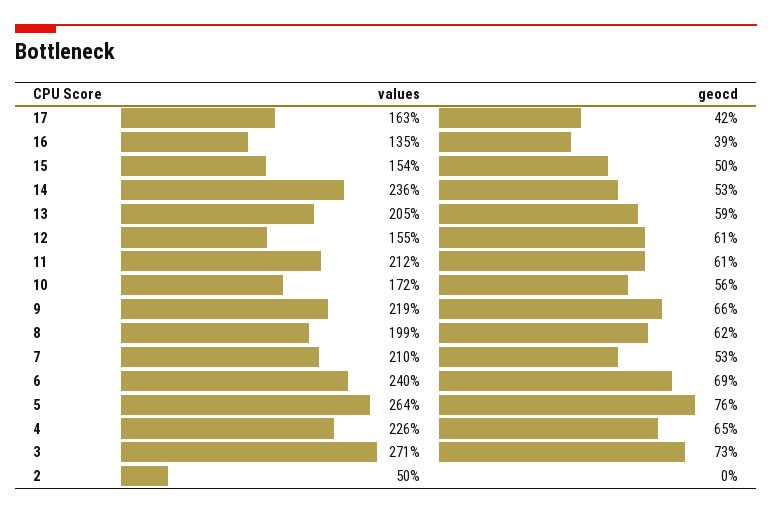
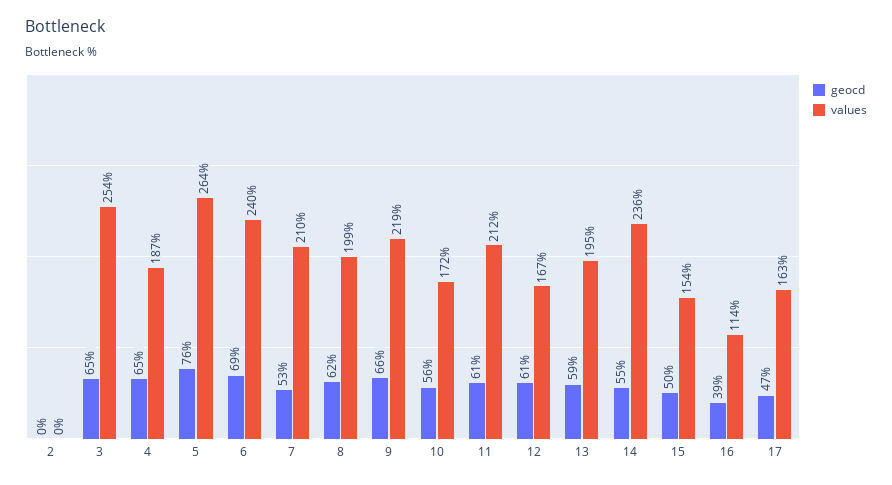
  {
    "values": {
      "17": 163,
-     "16": 135,
+     "16": 114,
      "15": 154,
      "14": 236,
-     "13": 205,
+     "13": 195,
-     "12": 155,
+     "12": 167,
      "11": 212,
      "10": 172,
      "9": 219,
      "8": 199,
      "7": 210,
      "6": 240,
      "5": 264,
-     "4": 226,
+     "4": 187,
-     "3": 271,
+     "3": 254,
-     "2": 50
+     "2": 0
    },
    "geocd": {
-     "17": 42,
+     "17": 47,
      "16": 39,
      "15": 50,
-     "14": 53,
+     "14": 55,
      "13": 59,
      "12": 61,
      "11": 61,
      "10": 56,
      "9": 66,
      "8": 62,
      "7": 53,
      "6": 69,
      "5": 76,
      "4": 65,
-     "3": 73,
+     "3": 65,
      "2": 0
    }
  }

